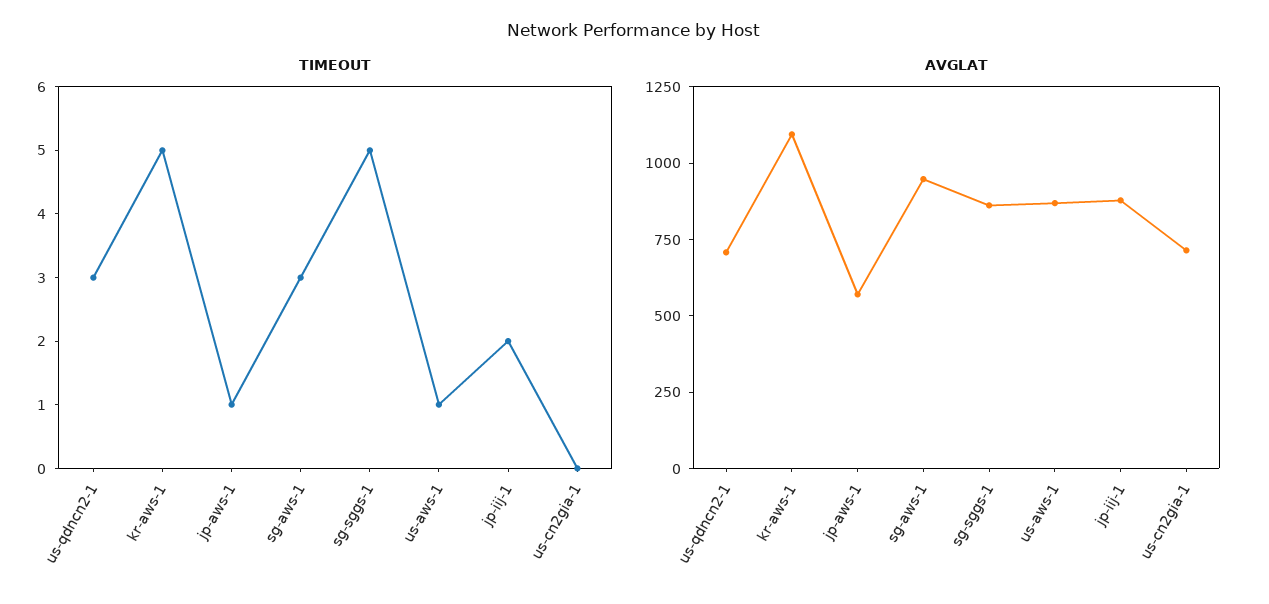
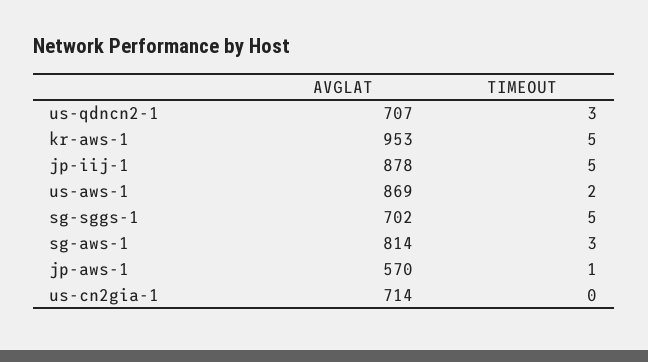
  {
    "TIMEOUT": {
      "us-qdncn2-1": 3,
      "kr-aws-1": 5,
      "jp-aws-1": 1,
      "sg-aws-1": 3,
      "sg-sggs-1": 5,
-     "us-aws-1": 1,
+     "us-aws-1": 2,
-     "jp-iij-1": 2,
+     "jp-iij-1": 5,
      "us-cn2gia-1": 0
    },
    "AVGLAT": {
      "us-qdncn2-1": 707,
-     "kr-aws-1": 1100,
+     "kr-aws-1": 953,
      "jp-aws-1": 570,
-     "sg-aws-1": 950,
+     "sg-aws-1": 814,
-     "sg-sggs-1": 850,
+     "sg-sggs-1": 702,
      "us-aws-1": 869,
      "jp-iij-1": 878,
      "us-cn2gia-1": 714
    }
  }

